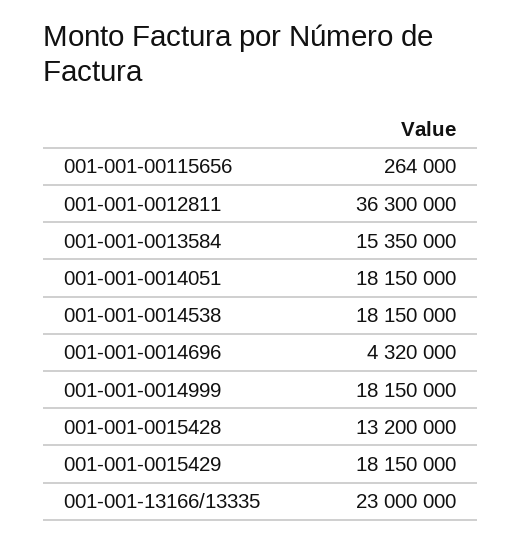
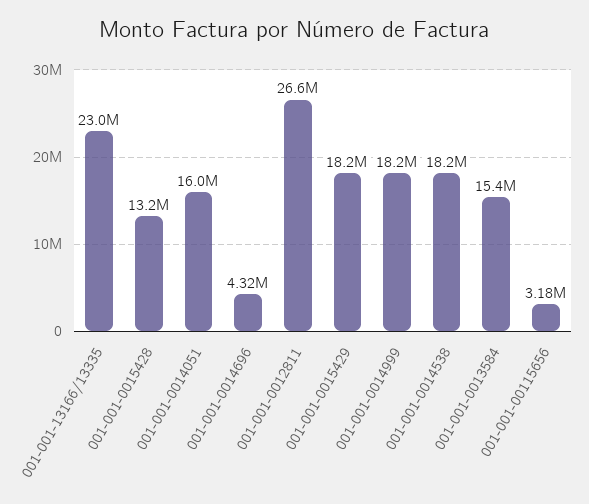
  {
-   "001-001-00115656": 264000,
+   "001-001-00115656": 3180000,
-   "001-001-0012811": 36300000,
+   "001-001-0012811": 26600000,
    "001-001-0013584": 15350000,
-   "001-001-0014051": 18150000,
+   "001-001-0014051": 16000000,
    "001-001-0014538": 18150000,
    "001-001-0014696": 4320000,
    "001-001-0014999": 18150000,
    "001-001-0015428": 13200000,
    "001-001-0015429": 18150000,
    "001-001-13166/13335": 23000000
  }

